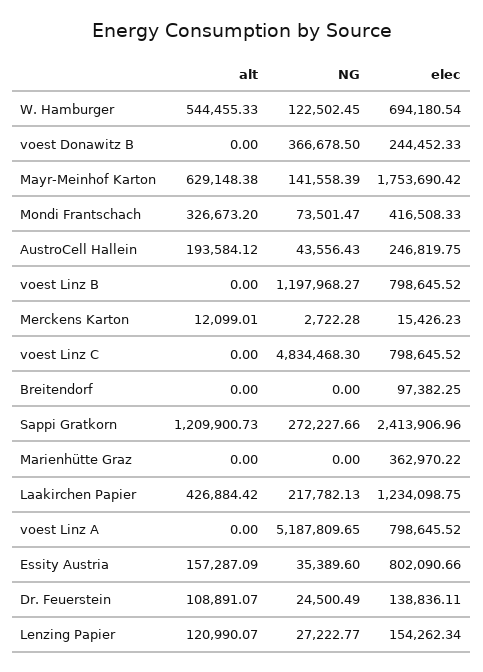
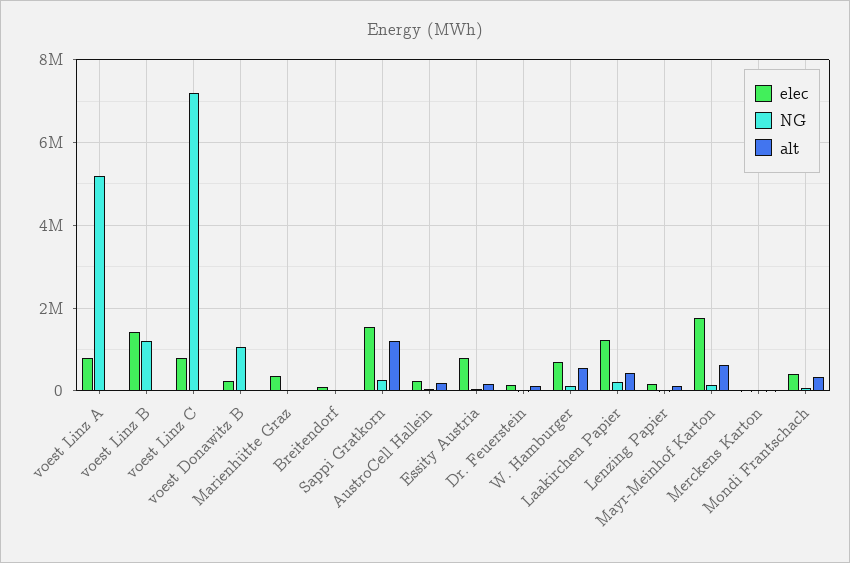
  {
    "alt": {
      "W. Hamburger": 544455.33,
      "voest Donawitz B": 0,
      "Mayr-Meinhof Karton": 629148.38,
      "Mondi Frantschach": 326673.2,
      "AustroCell Hallein": 193584.12,
      "voest Linz B": 0,
      "Merckens Karton": 12099.01,
      "voest Linz C": 0,
      "Breitendorf": 0,
      "Sappi Gratkorn": 1209900.73,
      "Marienhütte Graz": 0,
      "Laakirchen Papier": 426884.42,
      "voest Linz A": 0,
      "Essity Austria": 157287.09,
      "Dr. Feuerstein": 108891.07,
      "Lenzing Papier": 120990.07
    },
    "NG": {
      "W. Hamburger": 122502.45,
-     "voest Donawitz B": 366678.5,
+     "voest Donawitz B": 1000000,
      "Mayr-Meinhof Karton": 141558.39,
      "Mondi Frantschach": 73501.47,
      "AustroCell Hallein": 43556.43,
      "voest Linz B": 1197968.27,
      "Merckens Karton": 2722.28,
-     "voest Linz C": 4834468.3,
+     "voest Linz C": 7200000,
      "Breitendorf": 0,
      "Sappi Gratkorn": 272227.66,
      "Marienhütte Graz": 0,
      "Laakirchen Papier": 217782.13,
      "voest Linz A": 5187809.65,
      "Essity Austria": 35389.6,
      "Dr. Feuerstein": 24500.49,
      "Lenzing Papier": 27222.77
    },
    "elec": {
      "W. Hamburger": 694180.54,
      "voest Donawitz B": 244452.33,
      "Mayr-Meinhof Karton": 1753690.42,
      "Mondi Frantschach": 416508.33,
      "AustroCell Hallein": 246819.75,
-     "voest Linz B": 798645.52,
+     "voest Linz B": 1400000,
      "Merckens Karton": 15426.23,
      "voest Linz C": 798645.52,
      "Breitendorf": 97382.25,
-     "Sappi Gratkorn": 2413906.96,
+     "Sappi Gratkorn": 1600000,
      "Marienhütte Graz": 362970.22,
      "Laakirchen Papier": 1234098.75,
      "voest Linz A": 798645.52,
      "Essity Austria": 802090.66,
      "Dr. Feuerstein": 138836.11,
      "Lenzing Papier": 154262.34
    }
  }

